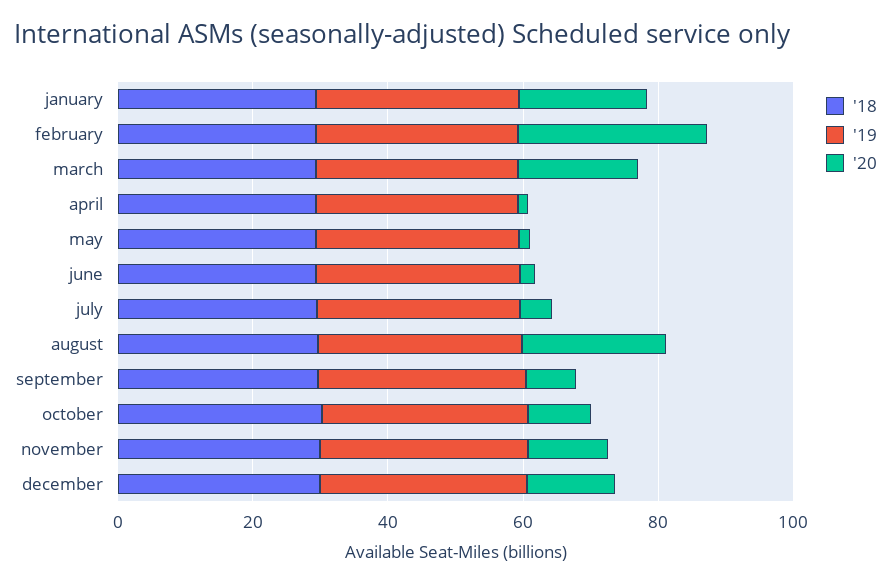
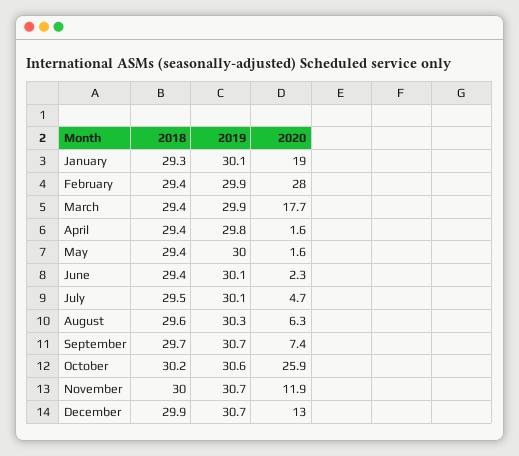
  {
    "'18": {
      "january": 29.3,
      "february": 29.4,
      "march": 29.4,
      "april": 29.4,
      "may": 29.4,
      "june": 29.4,
      "july": 29.5,
      "august": 29.6,
      "september": 29.7,
      "october": 30.2,
      "november": 30,
      "december": 29.9
    },
    "'19": {
      "january": 30.1,
      "february": 29.9,
      "march": 29.9,
      "april": 29.8,
      "may": 30,
      "june": 30.1,
      "july": 30.1,
      "august": 30.3,
      "september": 30.7,
      "october": 30.6,
      "november": 30.7,
      "december": 30.7
    },
    "'20": {
      "january": 19,
      "february": 28,
      "march": 17.7,
      "april": 1.6,
      "may": 1.6,
      "june": 2.3,
      "july": 4.7,
-     "august": 20,
+     "august": 6.3,
      "september": 7.4,
-     "october": 10,
+     "october": 25.9,
      "november": 11.9,
      "december": 13
    }
  }

